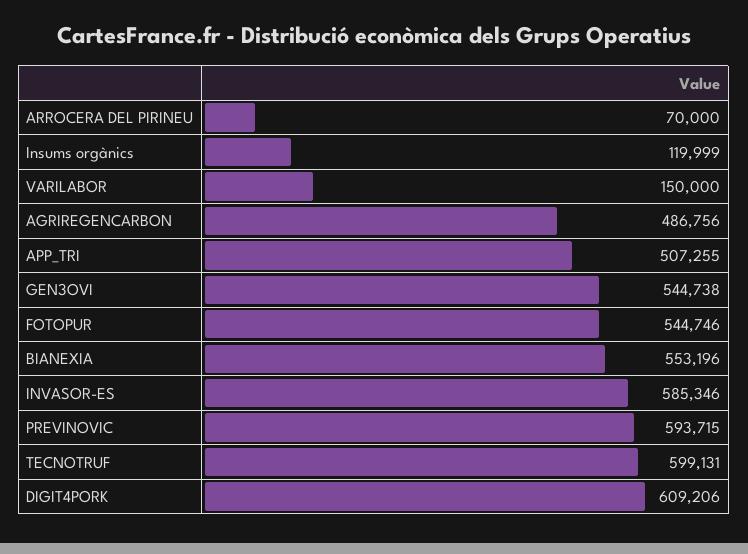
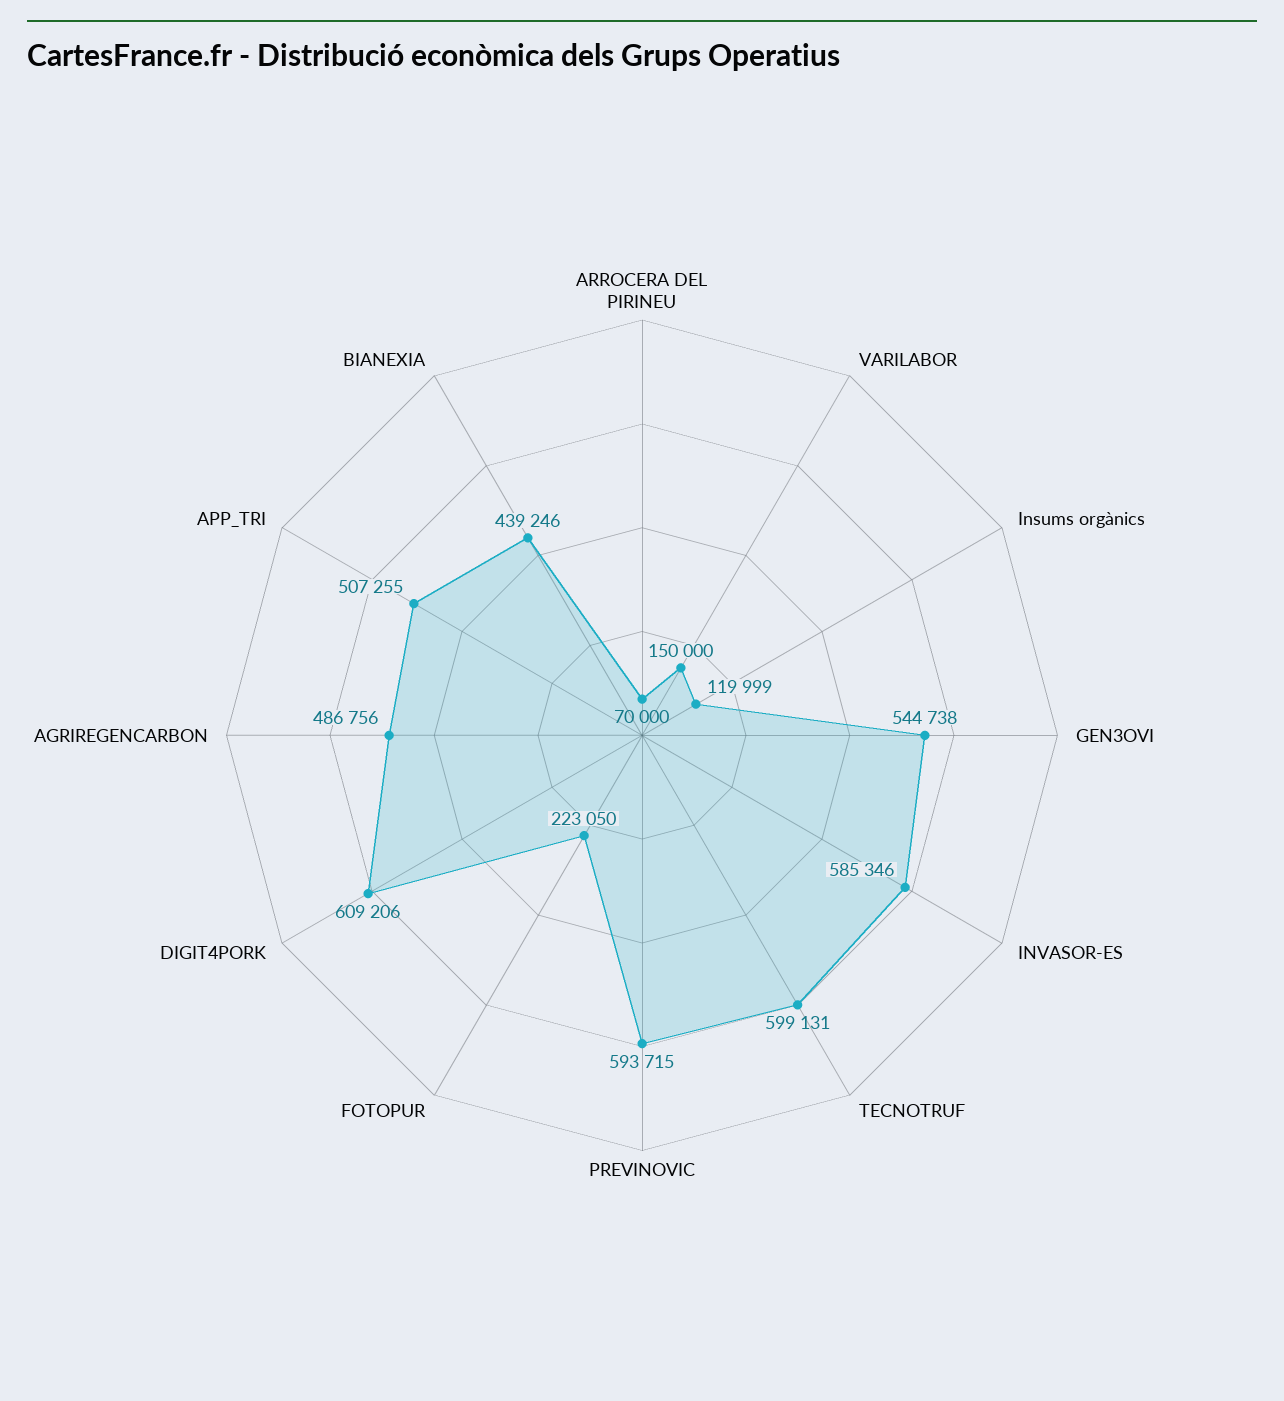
  {
    "ARROCERA DEL PIRINEU": 70000,
    "Insums orgànics": 119999,
    "VARILABOR": 150000,
    "AGRIREGENCARBON": 486756,
    "APP_TRI": 507255,
    "GEN3OVI": 544738,
-   "FOTOPUR": 544746,
+   "FOTOPUR": 223050,
-   "BIANEXIA": 553196,
+   "BIANEXIA": 439246,
    "INVASOR-ES": 585346,
    "PREVINOVIC": 593715,
    "TECNOTRUF": 599131,
    "DIGIT4PORK": 609206
  }

